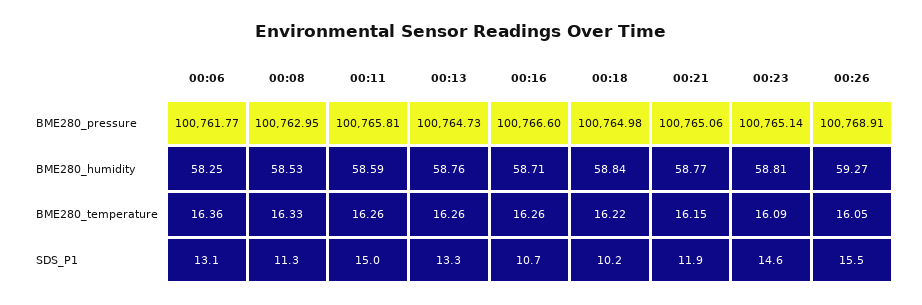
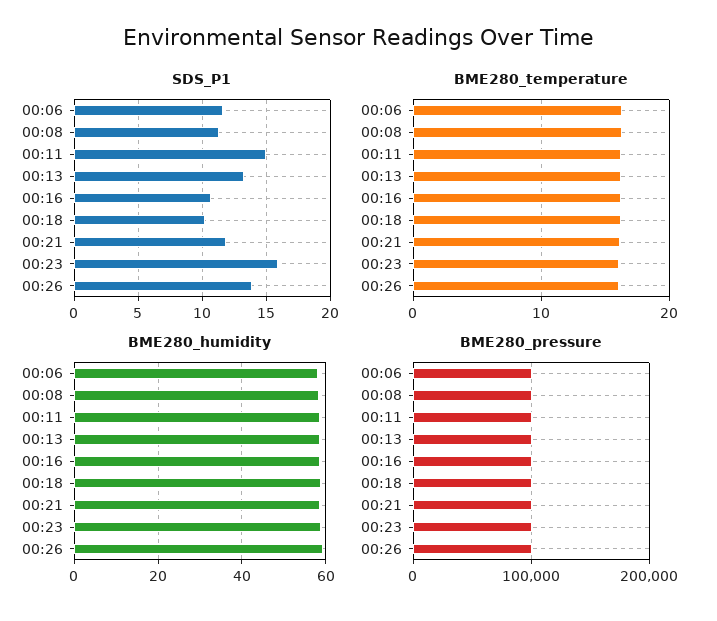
  {
    "BME280_pressure": {
      "00:06": 100761.77,
      "00:08": 100762.95,
      "00:11": 100765.81,
      "00:13": 100764.73,
      "00:16": 100766.6,
      "00:18": 100764.98,
      "00:21": 100765.06,
      "00:23": 100765.14,
      "00:26": 100768.91
    },
    "BME280_humidity": {
      "00:06": 58.25,
      "00:08": 58.53,
      "00:11": 58.59,
      "00:13": 58.76,
      "00:16": 58.71,
      "00:18": 58.84,
      "00:21": 58.77,
      "00:23": 58.81,
      "00:26": 59.27
    },
    "BME280_temperature": {
      "00:06": 16.36,
      "00:08": 16.33,
      "00:11": 16.26,
      "00:13": 16.26,
      "00:16": 16.26,
      "00:18": 16.22,
      "00:21": 16.15,
      "00:23": 16.09,
      "00:26": 16.05
    },
    "SDS_P1": {
-     "00:06": 13.1,
+     "00:06": 11.5,
      "00:08": 11.3,
      "00:11": 15,
      "00:13": 13.3,
      "00:16": 10.7,
      "00:18": 10.2,
      "00:21": 11.9,
-     "00:23": 14.6,
+     "00:23": 16,
-     "00:26": 15.5
+     "00:26": 14
    }
  }

